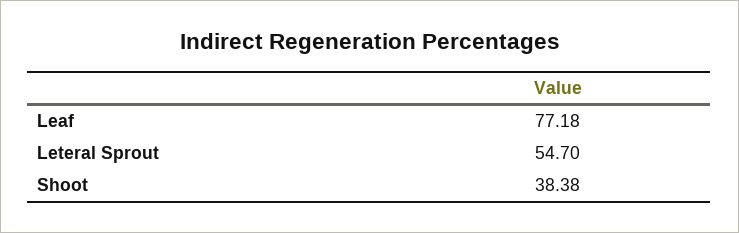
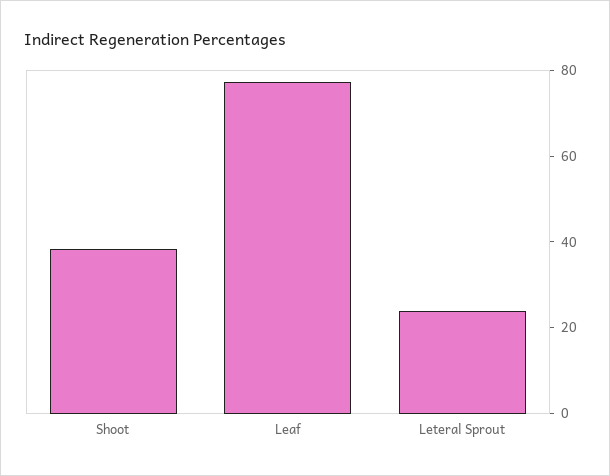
  {
    "Leaf": 77.18,
-   "Leteral Sprout": 54.7,
+   "Leteral Sprout": 25,
    "Shoot": 38.38
  }

